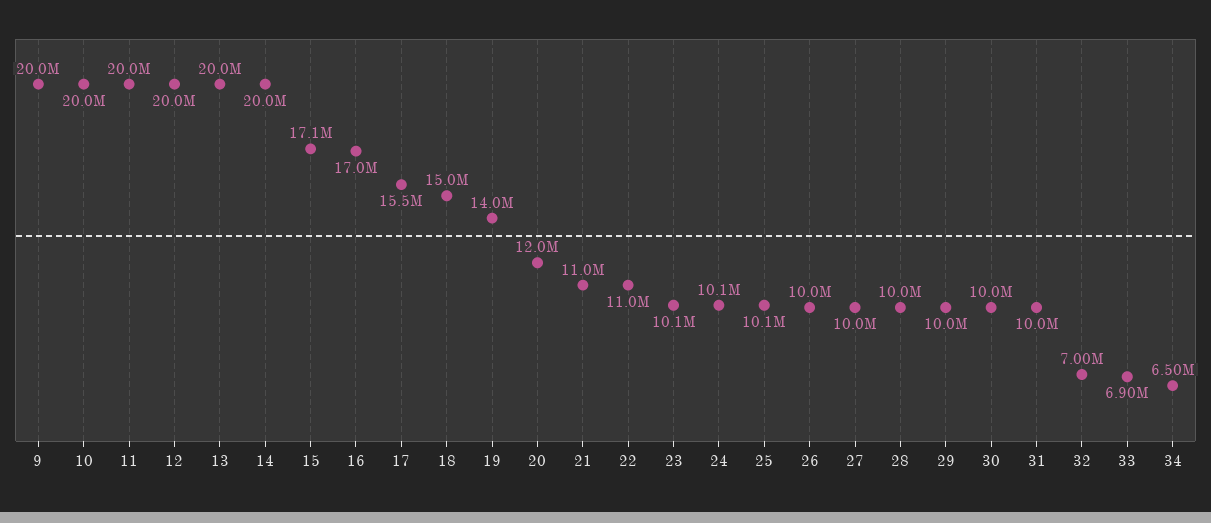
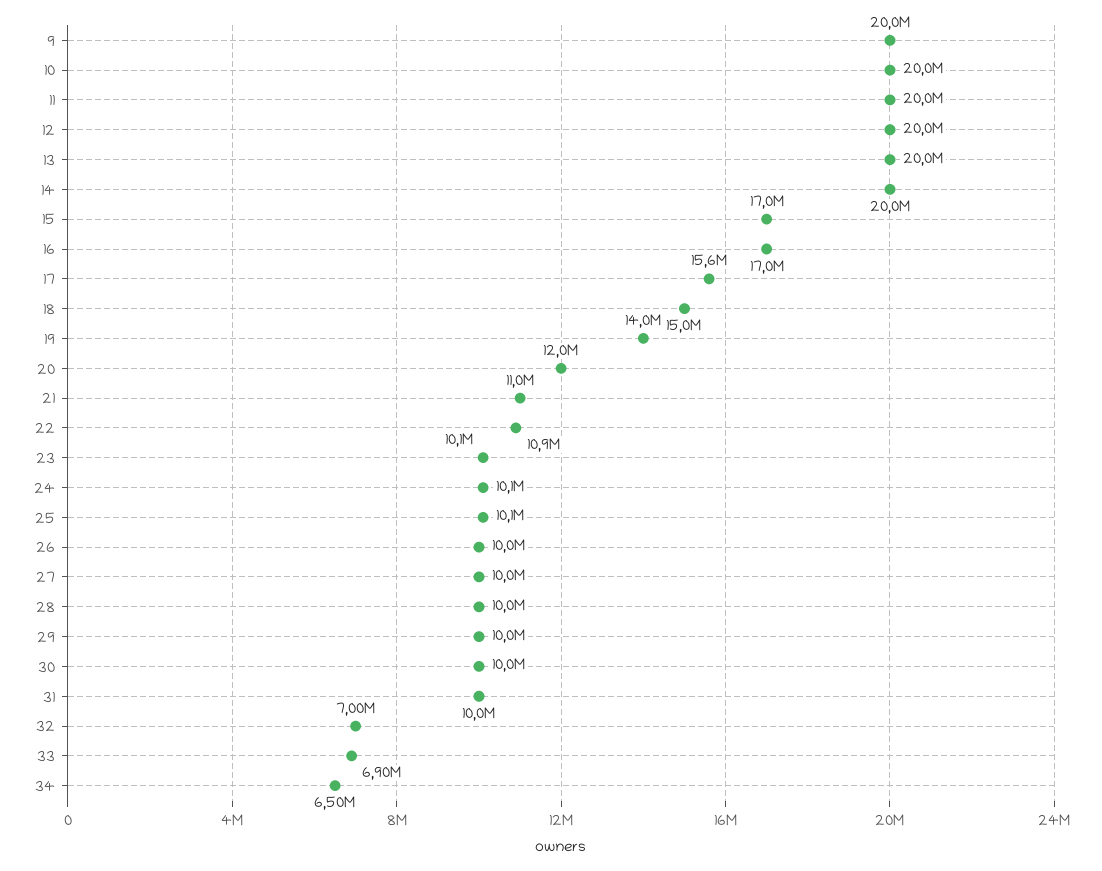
  {
    "9": 20000000,
    "10": 20000000,
    "11": 20000000,
    "12": 20000000,
    "13": 20000000,
    "14": 20000000,
-   "15": 17100000,
+   "15": 17000000,
    "16": 17000000,
-   "17": 15500000,
+   "17": 15600000,
    "18": 15000000,
    "19": 14000000,
    "20": 12000000,
    "21": 11000000,
-   "22": 11000000,
+   "22": 10900000,
    "23": 10100000,
    "24": 10100000,
    "25": 10100000,
    "26": 10000000,
    "27": 10000000,
    "28": 10000000,
    "29": 10000000,
    "30": 10000000,
    "31": 10000000,
    "32": 7000000,
    "33": 6900000,
    "34": 6500000
  }

